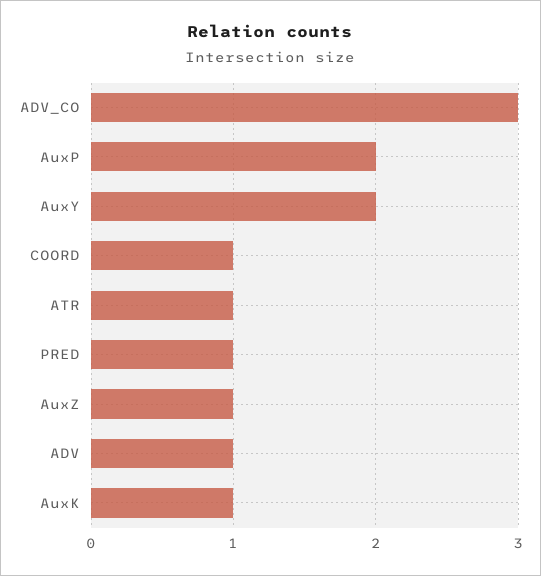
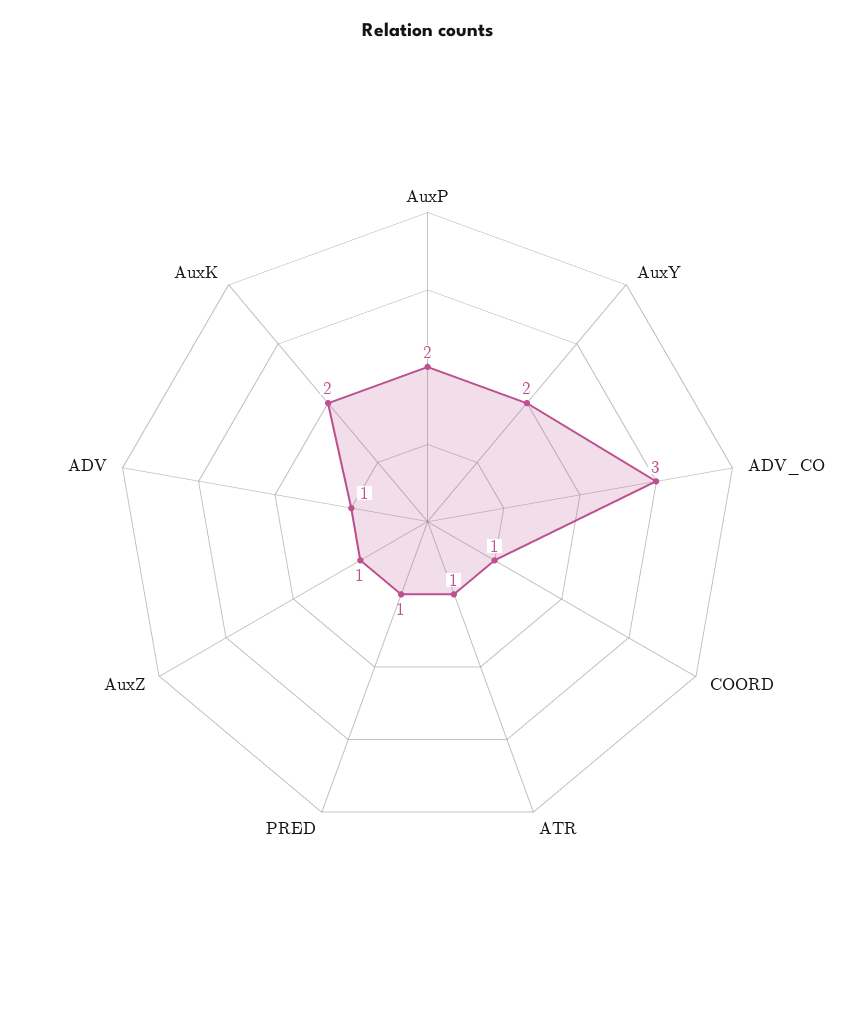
  {
    "ADV_CO": 3,
    "AuxP": 2,
    "AuxY": 2,
    "COORD": 1,
    "ATR": 1,
    "PRED": 1,
    "AuxZ": 1,
    "ADV": 1,
-   "AuxK": 1
+   "AuxK": 2
  }

